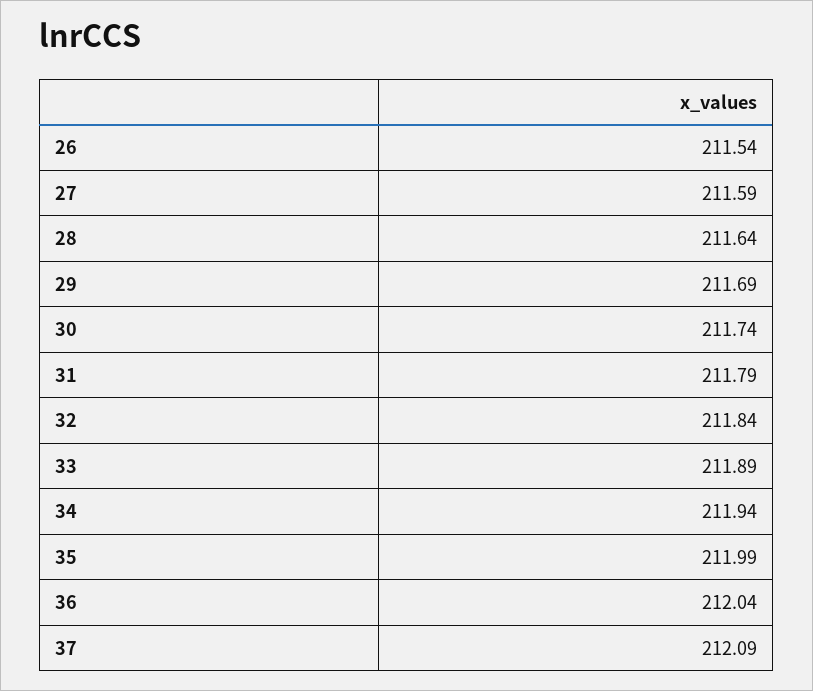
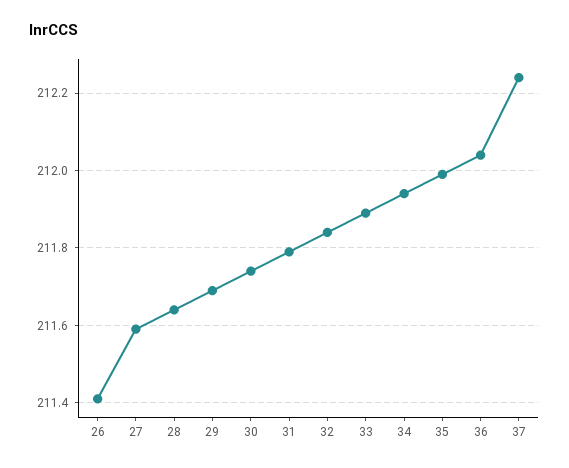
  {
-   "26": 211.54,
+   "26": 211.4,
    "27": 211.59,
    "28": 211.64,
    "29": 211.69,
    "30": 211.74,
    "31": 211.79,
    "32": 211.84,
    "33": 211.89,
    "34": 211.94,
    "35": 211.99,
    "36": 212.04,
-   "37": 212.09
+   "37": 212.25
  }

